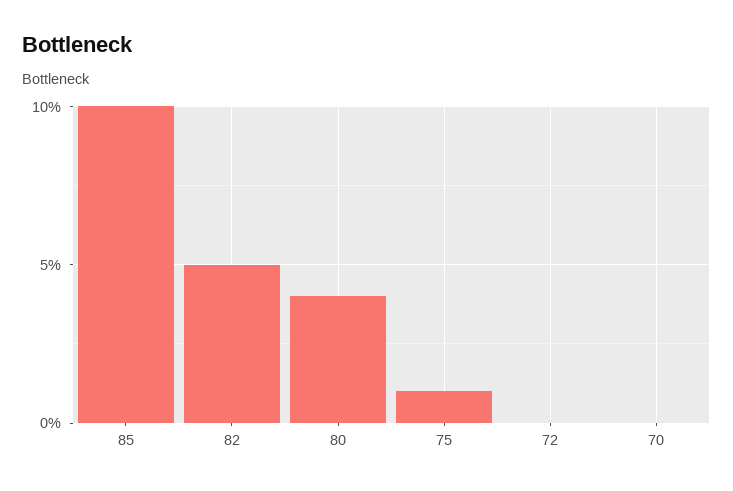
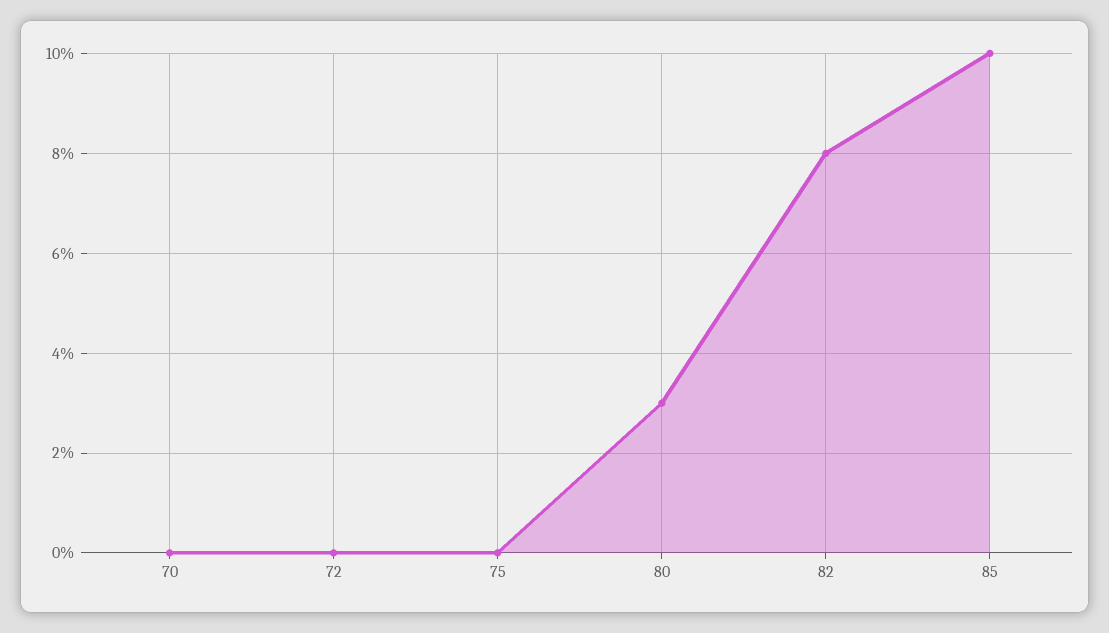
  {
    "85": 10,
-   "82": 5,
+   "82": 8,
-   "80": 4,
+   "80": 3,
-   "75": 1,
+   "75": 0,
    "72": 0,
    "70": 0
  }

